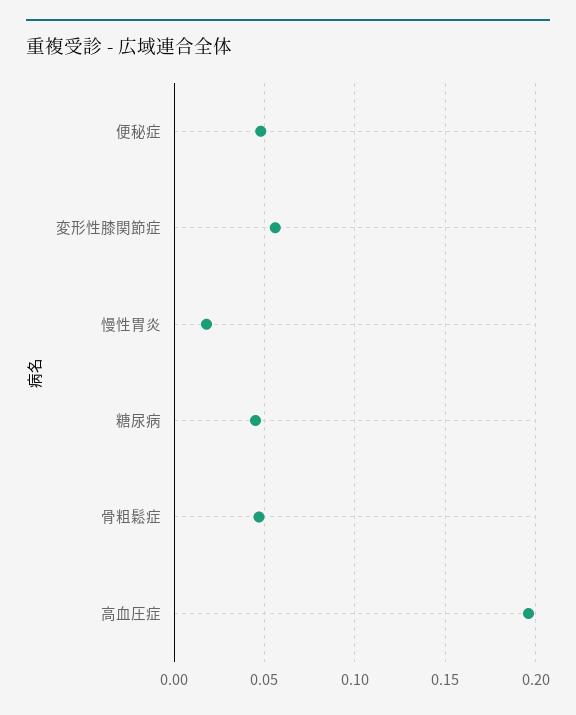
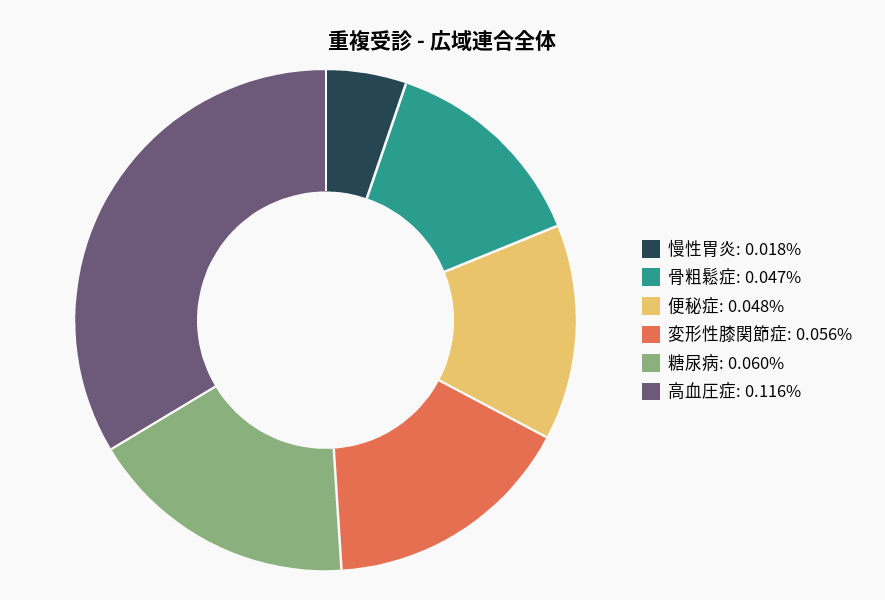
  {
    "便秘症": 0.048,
    "変形性膝関節症": 0.056,
    "慢性胃炎": 0.018,
-   "糖尿病": 0.045,
+   "糖尿病": 0.06,
    "骨粗鬆症": 0.047,
-   "高血圧症": 0.195
+   "高血圧症": 0.116
  }

